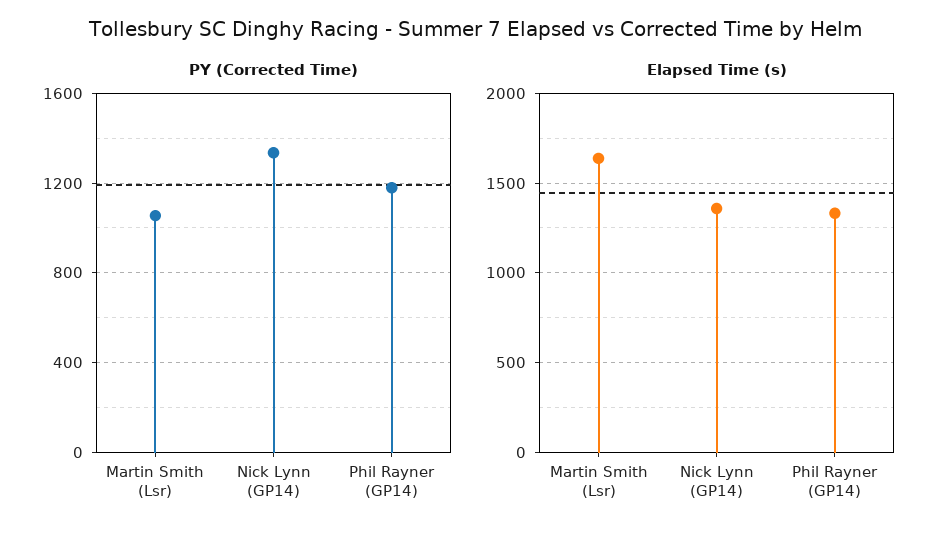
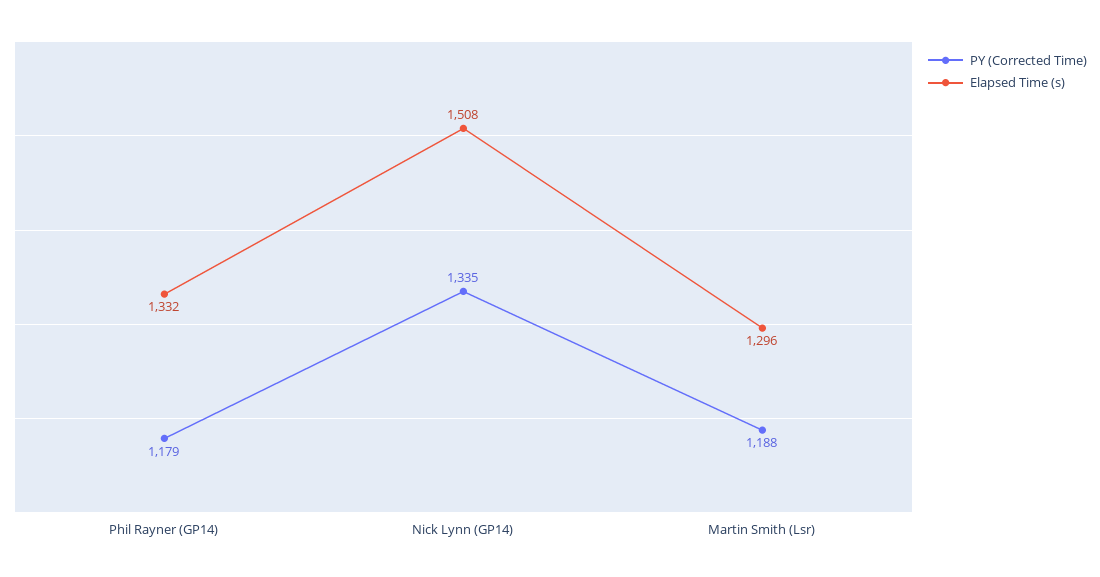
  {
    "PY (Corrected Time)": {
-     "Martin Smith (Lsr)": 1050,
+     "Martin Smith (Lsr)": 1188,
      "Nick Lynn (GP14)": 1335,
      "Phil Rayner (GP14)": 1179
    },
    "Elapsed Time (s)": {
-     "Martin Smith (Lsr)": 1650,
+     "Martin Smith (Lsr)": 1296,
-     "Nick Lynn (GP14)": 1350,
+     "Nick Lynn (GP14)": 1508,
      "Phil Rayner (GP14)": 1332
    }
  }

